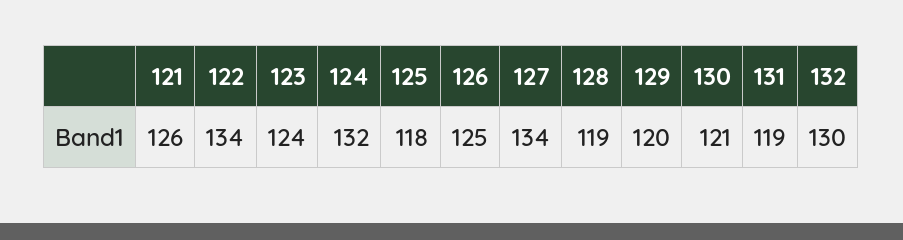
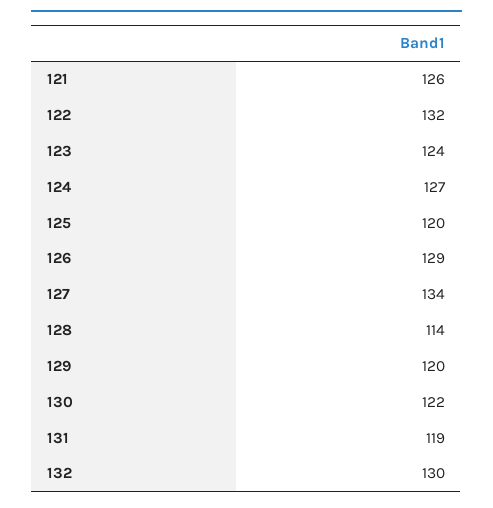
  {
    "121": 126,
-   "122": 134,
+   "122": 132,
    "123": 124,
-   "124": 132,
+   "124": 127,
-   "125": 118,
+   "125": 120,
-   "126": 125,
+   "126": 129,
    "127": 134,
-   "128": 119,
+   "128": 114,
    "129": 120,
-   "130": 121,
+   "130": 122,
    "131": 119,
    "132": 130
  }

